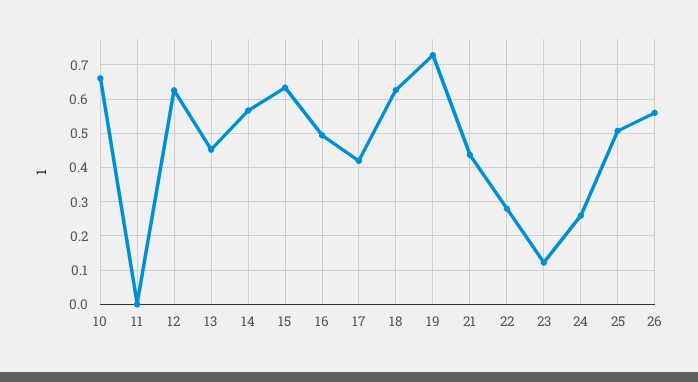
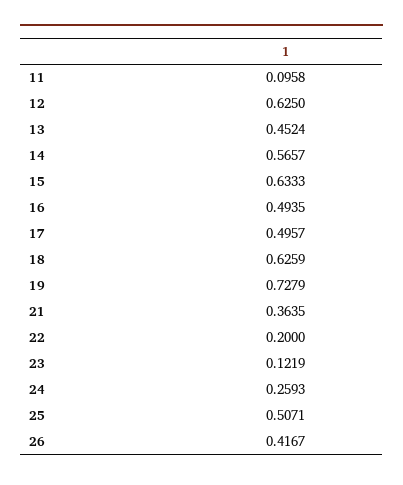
  {
-   "10": 0.66,
-   "11": 0,
+   "11": 0.0958,
    "12": 0.625,
    "13": 0.4524,
    "14": 0.5657,
    "15": 0.6333,
    "16": 0.4935,
-   "17": 0.42,
+   "17": 0.4957,
    "18": 0.6259,
    "19": 0.7279,
-   "21": 0.44,
+   "21": 0.3635,
-   "22": 0.28,
+   "22": 0.2,
    "23": 0.1219,
    "24": 0.2593,
    "25": 0.5071,
-   "26": 0.56
+   "26": 0.4167
  }

